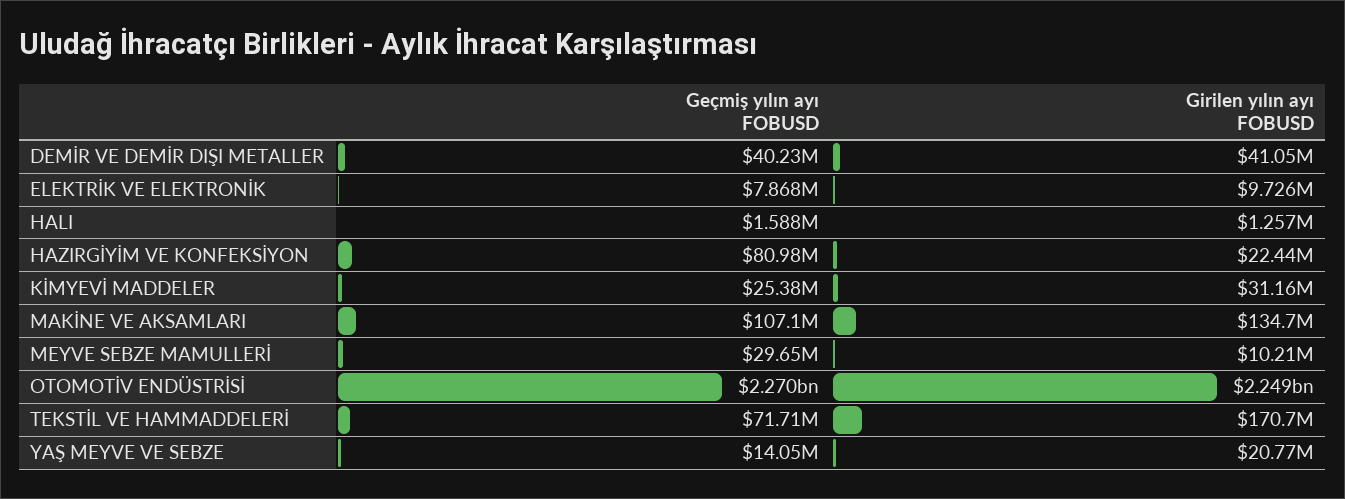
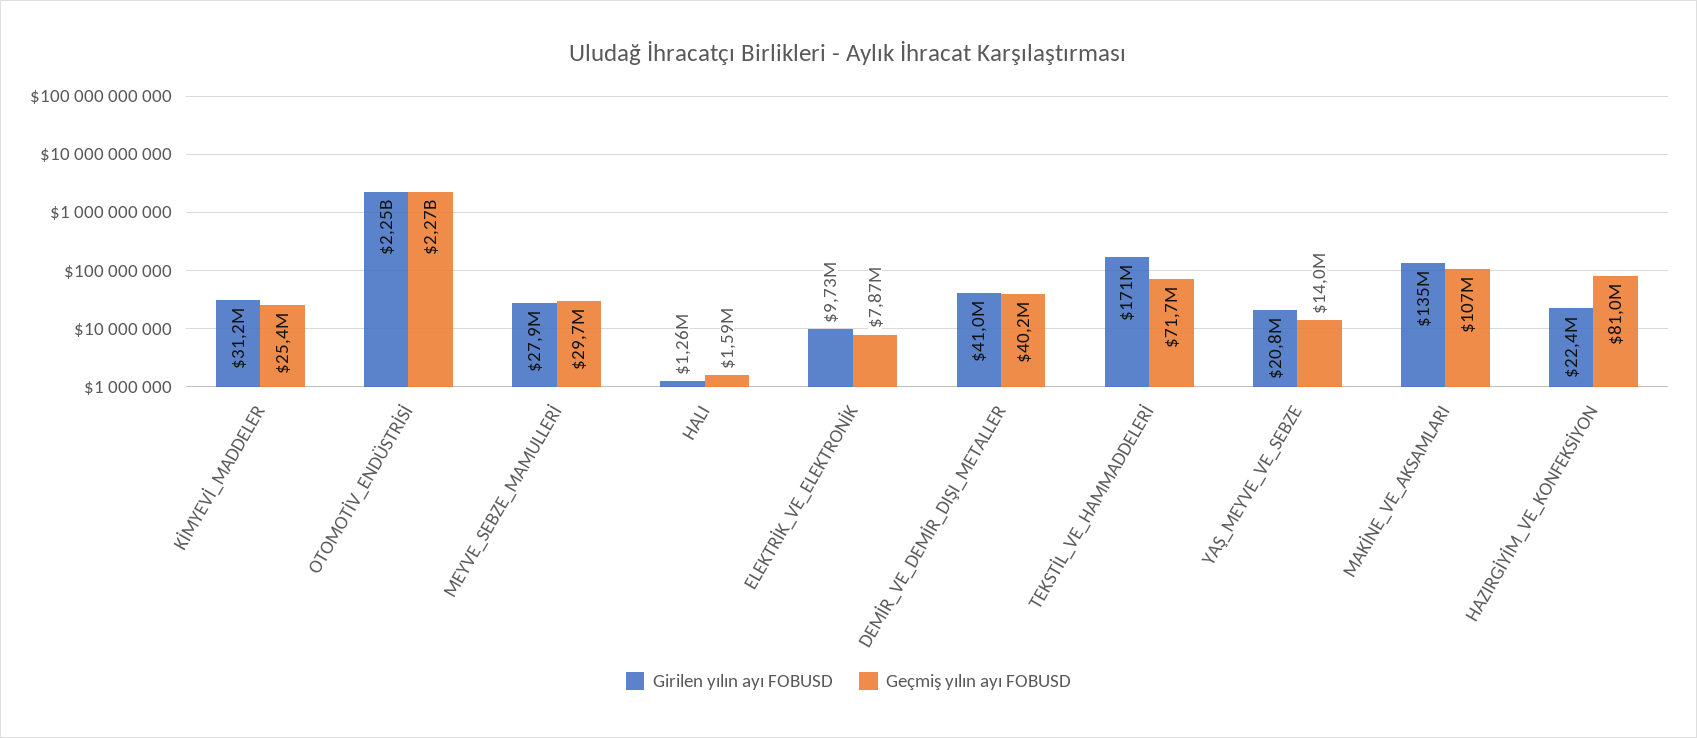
  {
    "Geçmiş yılın ayı FOBUSD": {
      "DEMİR VE DEMİR DIŞI METALLER": 40230000,
      "ELEKTRİK VE ELEKTRONİK": 7868000,
      "HALI": 1588000,
      "HAZIRGİYİM VE KONFEKSİYON": 80980000,
      "KİMYEVİ MADDELER": 25380000,
      "MAKİNE VE AKSAMLARI": 107100000,
      "MEYVE SEBZE MAMULLERİ": 29650000,
      "OTOMOTİV ENDÜSTRİSİ": 2270000000,
      "TEKSTİL VE HAMMADDELERİ": 71710000,
      "YAŞ MEYVE VE SEBZE": 14050000
    },
    "Girilen yılın ayı FOBUSD": {
      "DEMİR VE DEMİR DIŞI METALLER": 41050000,
      "ELEKTRİK VE ELEKTRONİK": 9726000,
      "HALI": 1257000,
      "HAZIRGİYİM VE KONFEKSİYON": 22440000,
      "KİMYEVİ MADDELER": 31160000,
      "MAKİNE VE AKSAMLARI": 134700000,
-     "MEYVE SEBZE MAMULLERİ": 10210000,
+     "MEYVE SEBZE MAMULLERİ": 27900000,
      "OTOMOTİV ENDÜSTRİSİ": 2249000000,
      "TEKSTİL VE HAMMADDELERİ": 170700000,
      "YAŞ MEYVE VE SEBZE": 20770000
    }
  }

